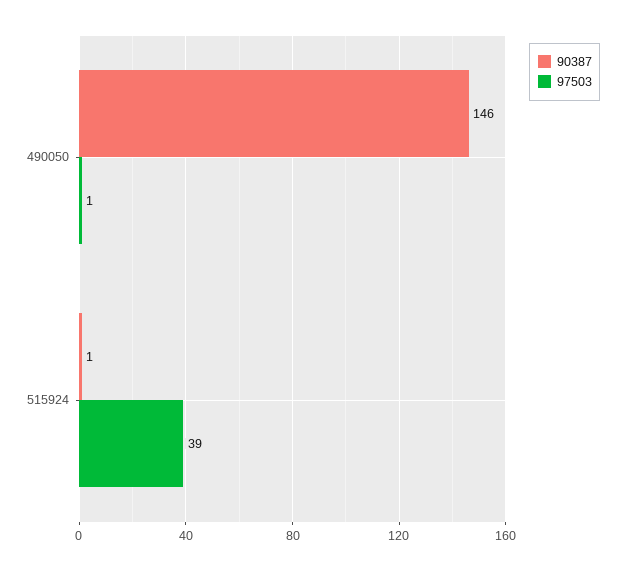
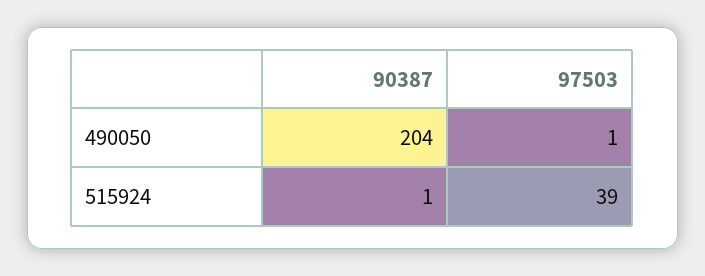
  {
    "90387": {
-     "490050": 146,
+     "490050": 204,
      "515924": 1
    },
    "97503": {
      "490050": 1,
      "515924": 39
    }
  }

